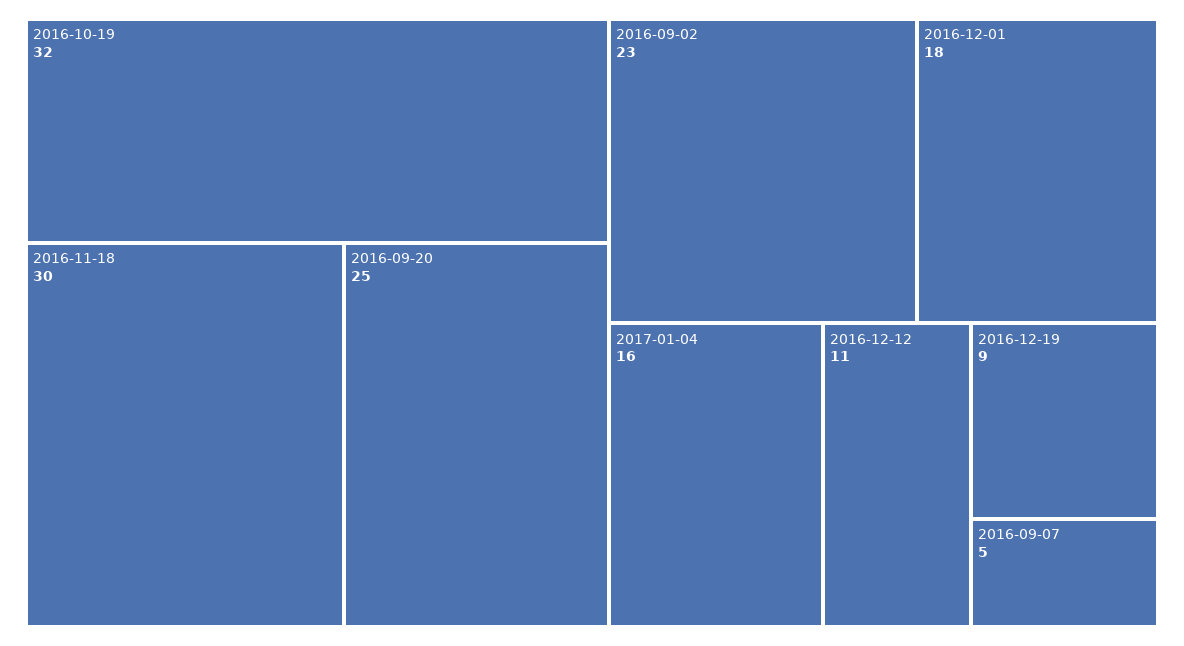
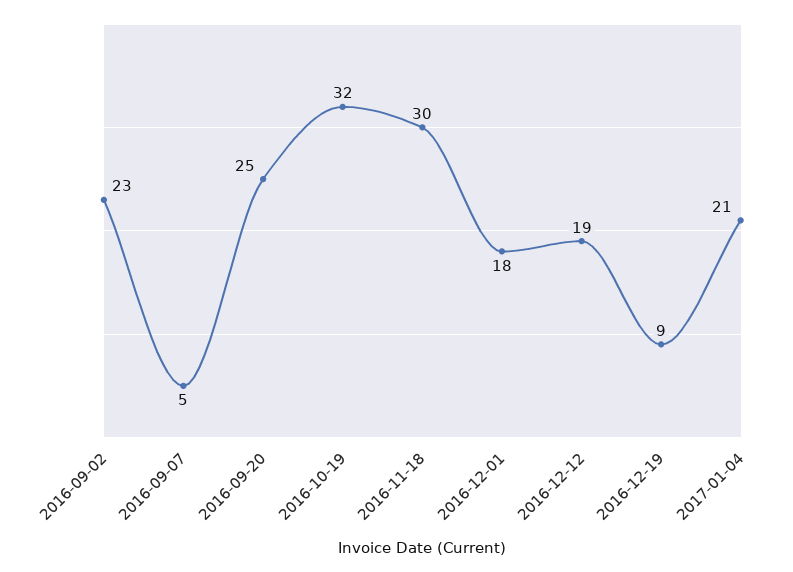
  {
    "2016-10-19": 32,
    "2016-11-18": 30,
    "2016-09-20": 25,
    "2016-09-02": 23,
    "2016-12-01": 18,
-   "2017-01-04": 16,
+   "2017-01-04": 21,
-   "2016-12-12": 11,
+   "2016-12-12": 19,
    "2016-12-19": 9,
    "2016-09-07": 5
  }

